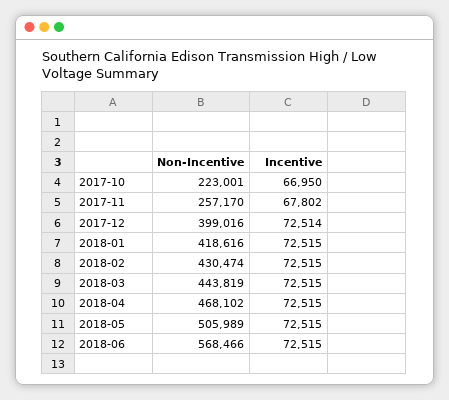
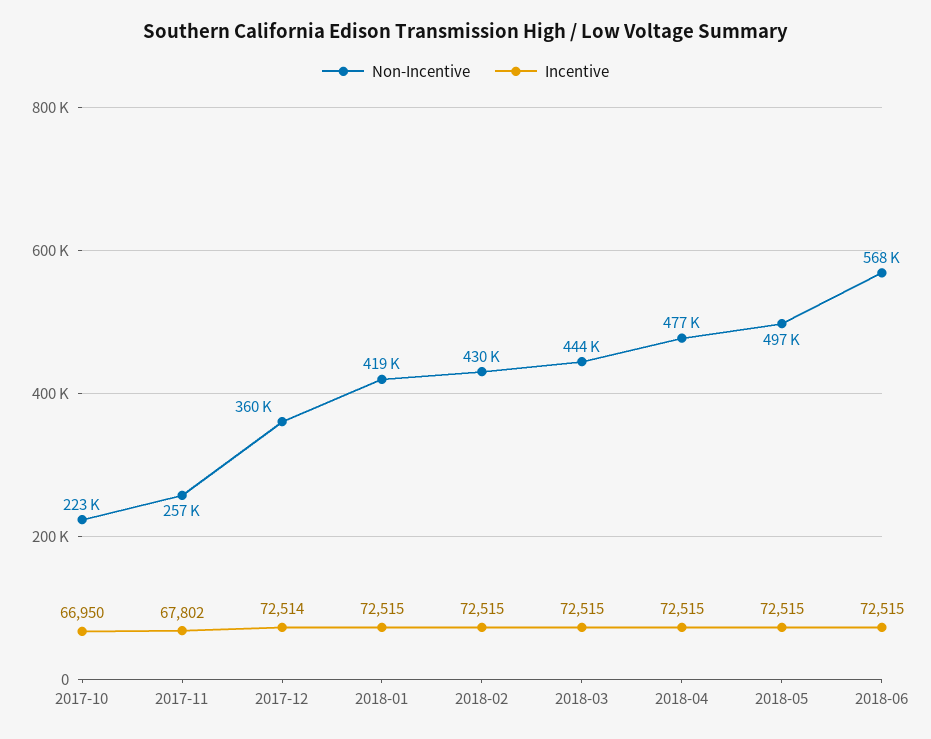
  {
    "Non-Incentive": {
      "2017-10": 223001,
      "2017-11": 257170,
-     "2017-12": 399016,
+     "2017-12": 360000,
      "2018-01": 418616,
      "2018-02": 430474,
      "2018-03": 443819,
-     "2018-04": 468102,
+     "2018-04": 477000,
-     "2018-05": 505989,
+     "2018-05": 497000,
      "2018-06": 568466
    },
    "Incentive": {
      "2017-10": 66950,
      "2017-11": 67802,
      "2017-12": 72514,
      "2018-01": 72515,
      "2018-02": 72515,
      "2018-03": 72515,
      "2018-04": 72515,
      "2018-05": 72515,
      "2018-06": 72515
    }
  }

